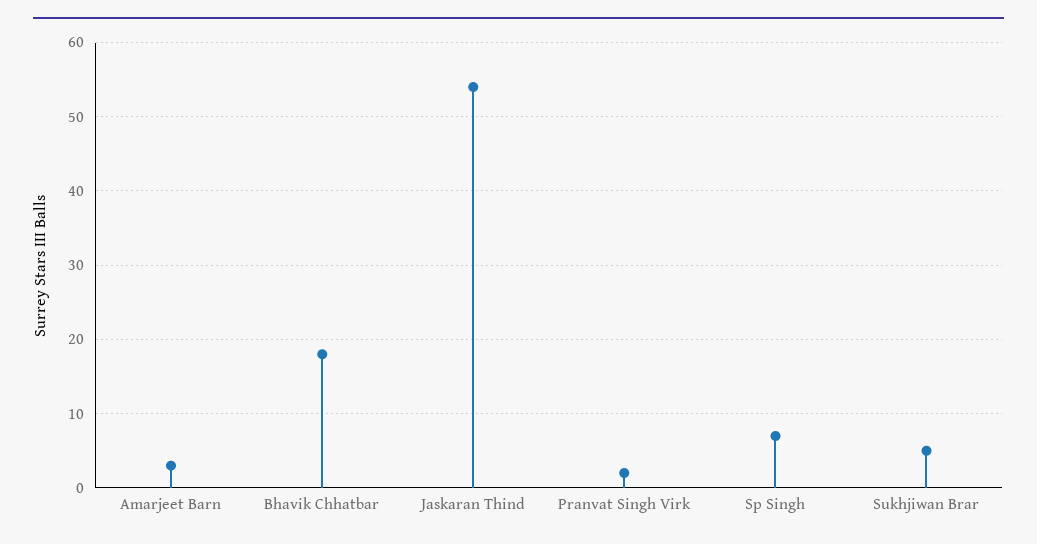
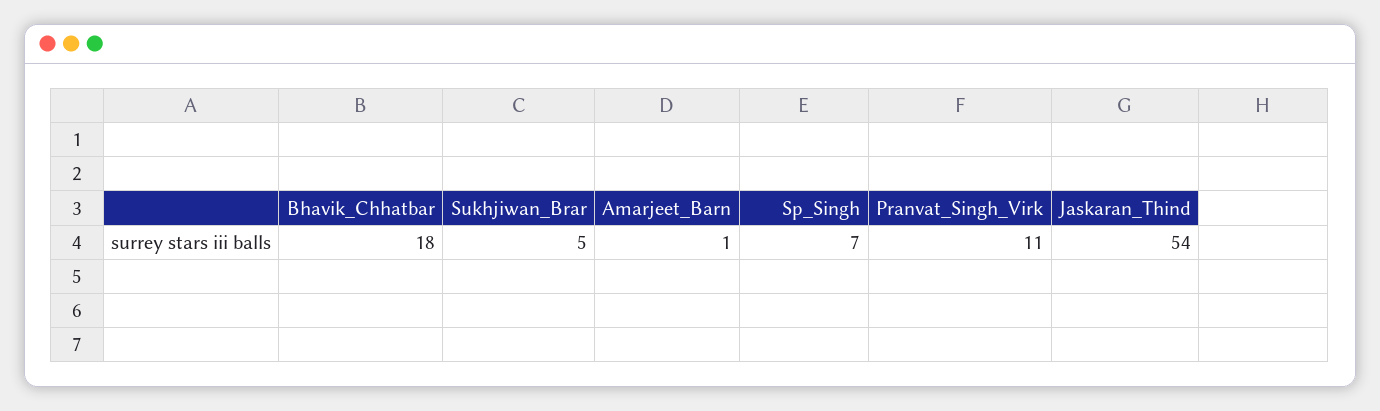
  {
-   "Amarjeet Barn": 3,
+   "Amarjeet Barn": 1,
    "Bhavik Chhatbar": 18,
    "Jaskaran Thind": 54,
-   "Pranvat Singh Virk": 2,
+   "Pranvat Singh Virk": 11,
    "Sp Singh": 7,
    "Sukhjiwan Brar": 5
  }

